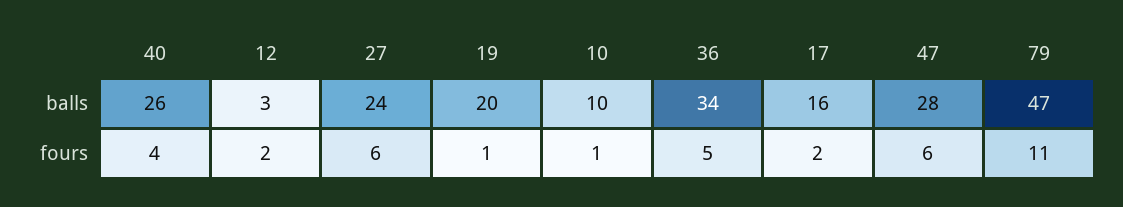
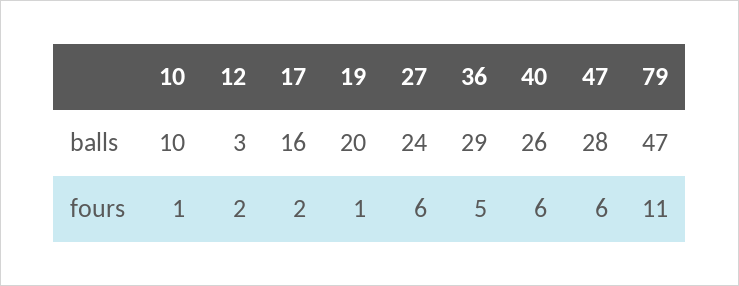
  {
    "40": {
      "balls": 26,
-     "fours": 4
+     "fours": 6
    },
    "12": {
      "balls": 3,
      "fours": 2
    },
    "27": {
      "balls": 24,
      "fours": 6
    },
    "19": {
      "balls": 20,
      "fours": 1
    },
    "10": {
      "balls": 10,
      "fours": 1
    },
    "36": {
-     "balls": 34,
+     "balls": 29,
      "fours": 5
    },
    "17": {
      "balls": 16,
      "fours": 2
    },
    "47": {
      "balls": 28,
      "fours": 6
    },
    "79": {
      "balls": 47,
      "fours": 11
    }
  }

